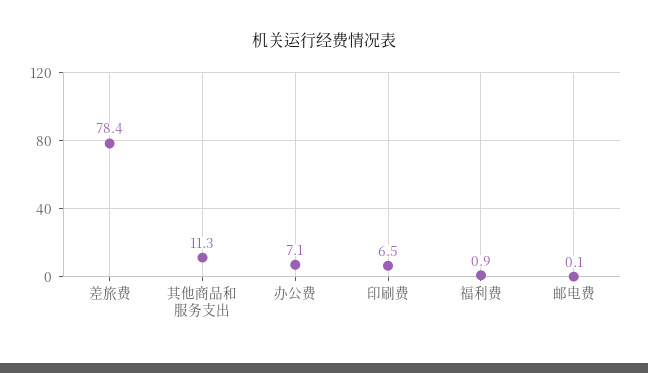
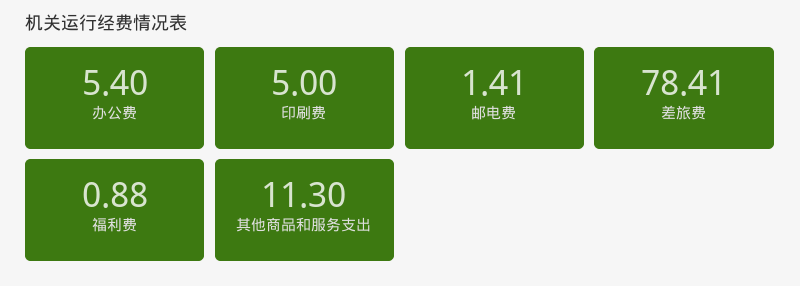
  {
    "差旅费": 78.41,
    "其他商品和服务支出": 11.3,
-   "办公费": 7.1,
+   "办公费": 5.4,
-   "印刷费": 6.5,
+   "印刷费": 5,
    "福利费": 0.88,
-   "邮电费": 0.1
+   "邮电费": 1.41
  }

